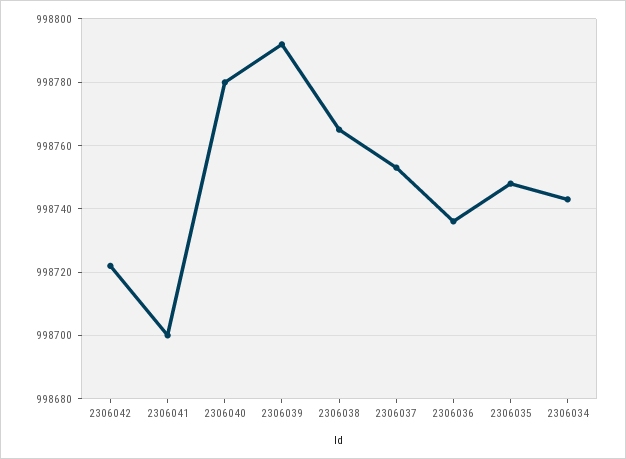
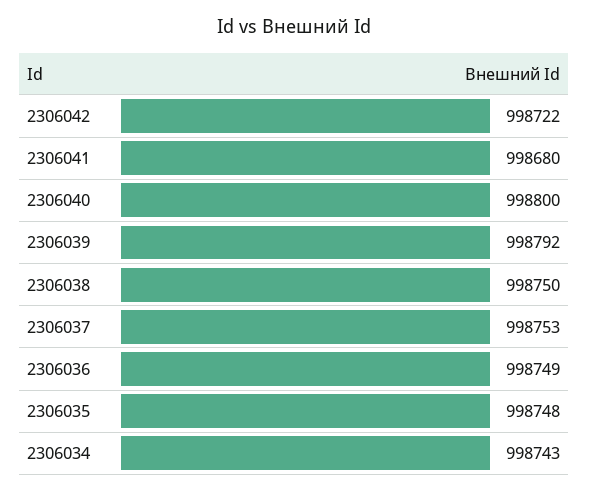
  {
    "2306042": 998722,
-   "2306041": 998700,
+   "2306041": 998680,
-   "2306040": 998780,
+   "2306040": 998800,
    "2306039": 998792,
-   "2306038": 998765,
+   "2306038": 998750,
    "2306037": 998753,
-   "2306036": 998735,
+   "2306036": 998749,
    "2306035": 998748,
    "2306034": 998743
  }

